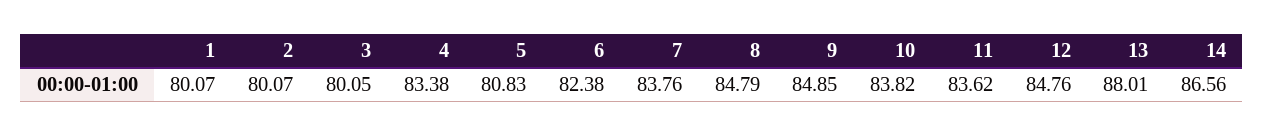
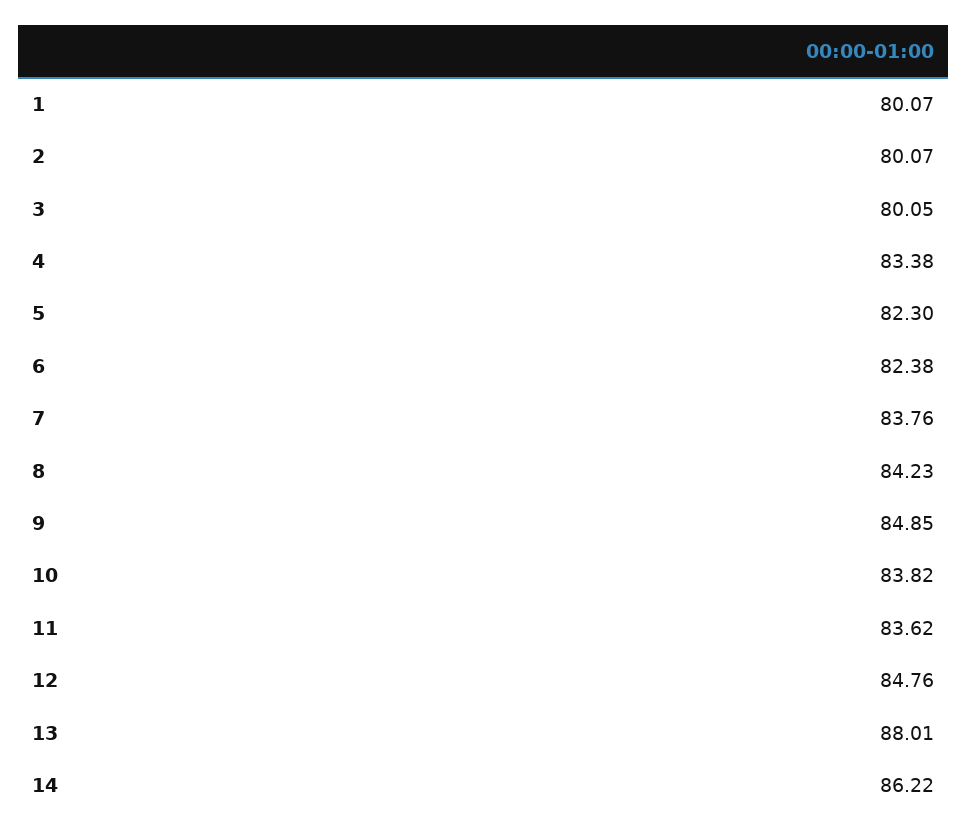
  {
    "1": 80.07,
    "2": 80.07,
    "3": 80.05,
    "4": 83.38,
-   "5": 80.83,
+   "5": 82.3,
    "6": 82.38,
    "7": 83.76,
-   "8": 84.79,
+   "8": 84.23,
    "9": 84.85,
    "10": 83.82,
    "11": 83.62,
    "12": 84.76,
    "13": 88.01,
-   "14": 86.56
+   "14": 86.22
  }

